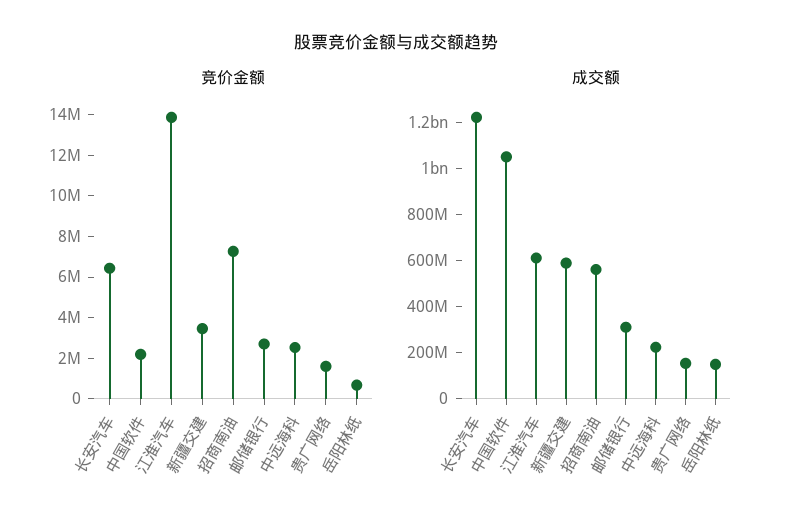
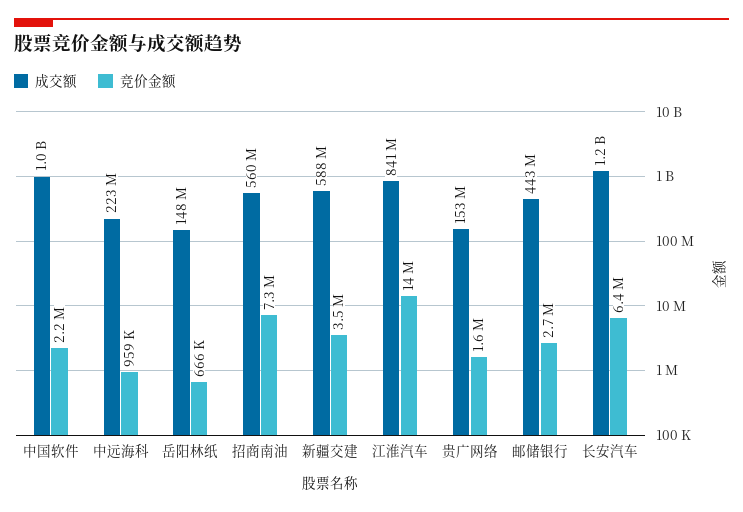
  {
    "竞价金额": {
      "长安汽车": 6400000,
      "中国软件": 2200000,
      "江淮汽车": 14000000,
      "新疆交建": 3500000,
      "招商南油": 7300000,
      "邮储银行": 2700000,
-     "中远海科": 2500000,
+     "中远海科": 959000,
      "贵广网络": 1600000,
      "岳阳林纸": 666000
    },
    "成交额": {
      "长安汽车": 1200000000,
      "中国软件": 1000000000,
-     "江淮汽车": 600000000,
+     "江淮汽车": 841000000,
      "新疆交建": 588000000,
      "招商南油": 560000000,
-     "邮储银行": 300000000,
+     "邮储银行": 443000000,
      "中远海科": 223000000,
      "贵广网络": 153000000,
      "岳阳林纸": 148000000
    }
  }

